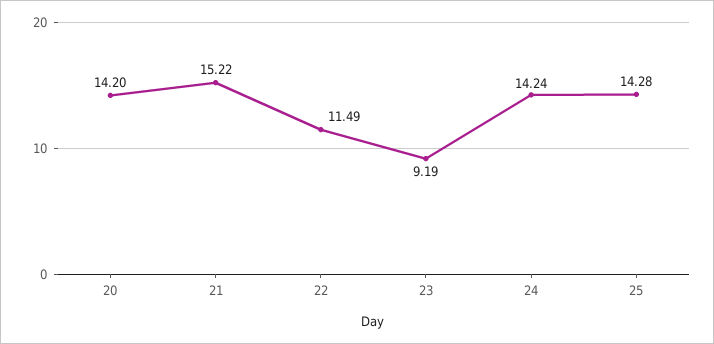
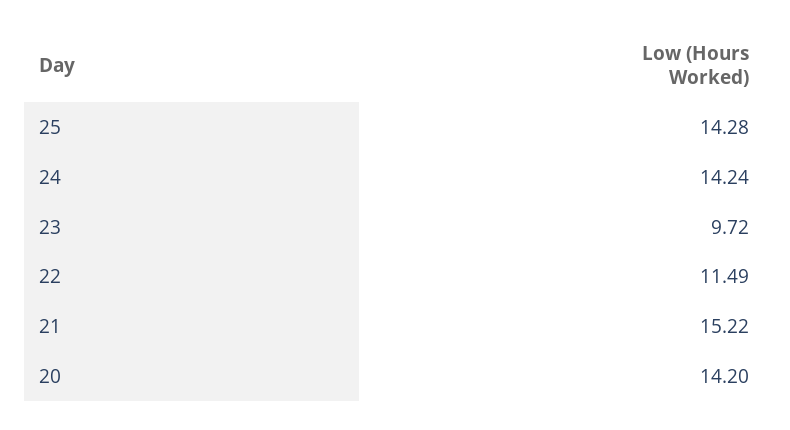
  {
    "20": 14.2,
    "21": 15.22,
    "22": 11.49,
-   "23": 9.19,
+   "23": 9.72,
    "24": 14.24,
    "25": 14.28
  }

